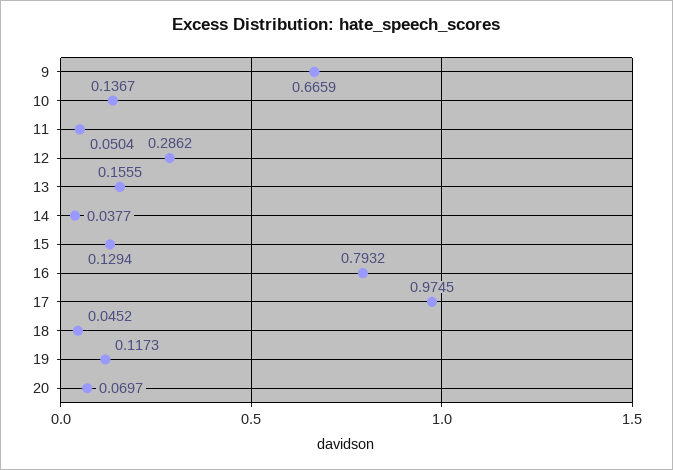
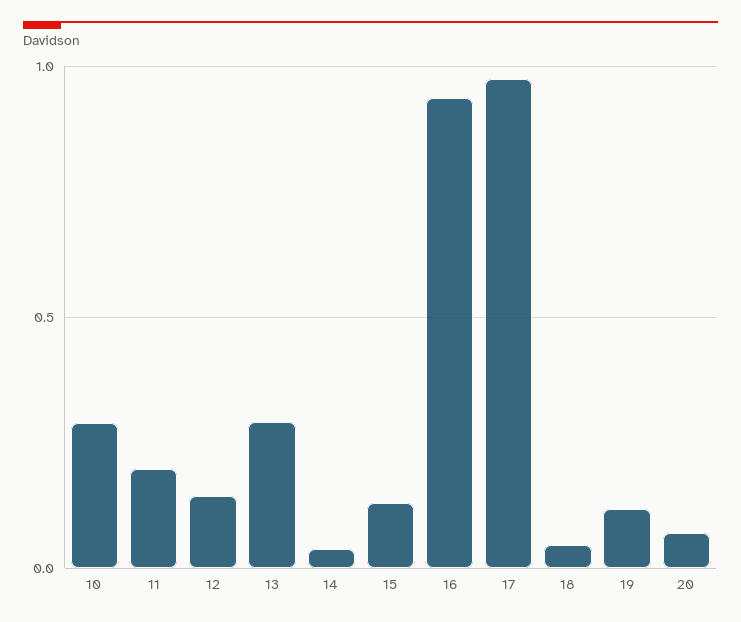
  {
-   "9": 0.6659,
-   "10": 0.1367,
+   "10": 0.3,
-   "11": 0.0504,
+   "11": 0.2,
-   "12": 0.2862,
+   "12": 0.15,
-   "13": 0.1555,
+   "13": 0.3,
    "14": 0.0377,
    "15": 0.1294,
-   "16": 0.7932,
+   "16": 0.95,
    "17": 0.9745,
    "18": 0.0452,
    "19": 0.1173,
    "20": 0.0697
  }

